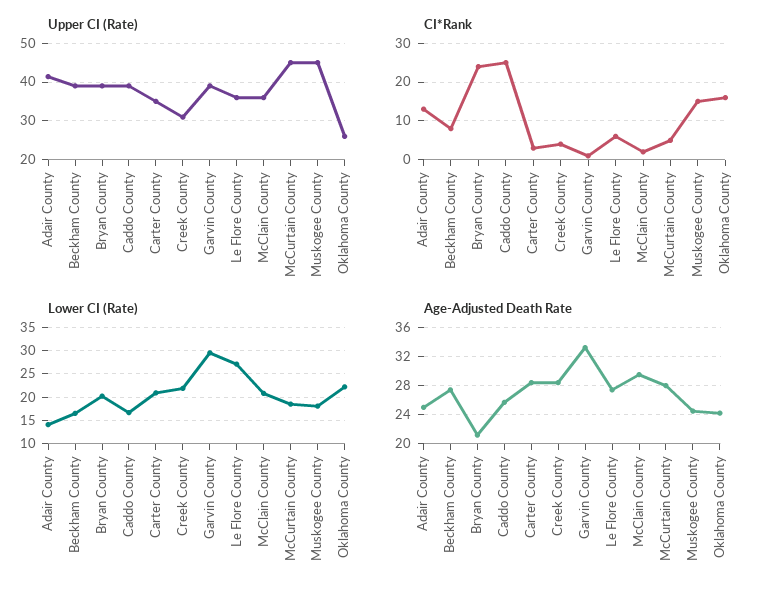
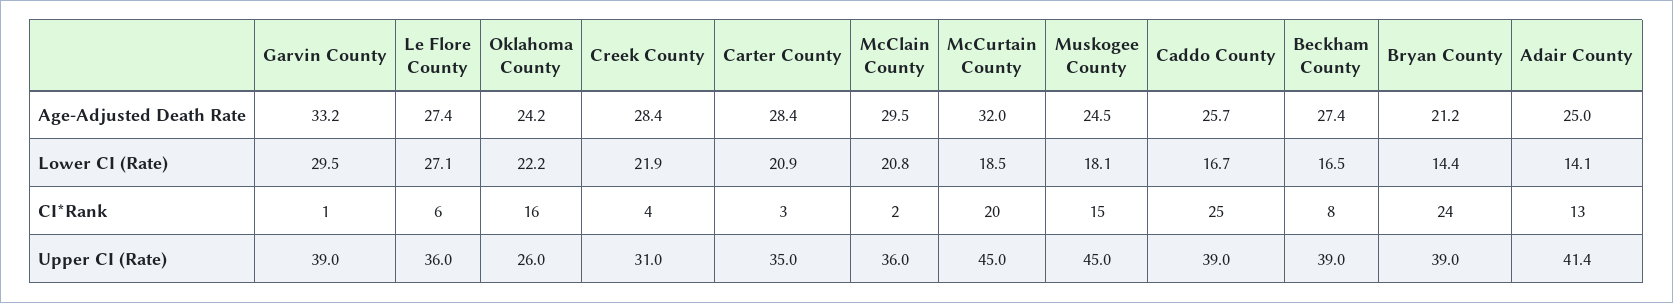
  {
    "Upper CI (Rate)": {
      "Adair County": 41.4,
      "Beckham County": 39,
      "Bryan County": 39,
      "Caddo County": 39,
      "Carter County": 35,
      "Creek County": 31,
      "Garvin County": 39,
      "Le Flore County": 36,
      "McClain County": 36,
      "McCurtain County": 45,
      "Muskogee County": 45,
      "Oklahoma County": 26
    },
    "CI*Rank": {
      "Adair County": 13,
      "Beckham County": 8,
      "Bryan County": 24,
      "Caddo County": 25,
      "Carter County": 3,
      "Creek County": 4,
      "Garvin County": 1,
      "Le Flore County": 6,
      "McClain County": 2,
-     "McCurtain County": 5,
+     "McCurtain County": 20,
      "Muskogee County": 15,
      "Oklahoma County": 16
    },
    "Lower CI (Rate)": {
      "Adair County": 14.1,
      "Beckham County": 16.5,
-     "Bryan County": 20,
+     "Bryan County": 14.4,
      "Caddo County": 16.7,
      "Carter County": 20.9,
      "Creek County": 21.9,
      "Garvin County": 29.5,
      "Le Flore County": 27.1,
      "McClain County": 20.8,
      "McCurtain County": 18.5,
      "Muskogee County": 18.1,
      "Oklahoma County": 22.2
    },
    "Age-Adjusted Death Rate": {
      "Adair County": 25,
      "Beckham County": 27.4,
      "Bryan County": 21.2,
      "Caddo County": 25.7,
      "Carter County": 28.4,
      "Creek County": 28.4,
      "Garvin County": 33.2,
      "Le Flore County": 27.4,
      "McClain County": 29.5,
-     "McCurtain County": 28,
+     "McCurtain County": 32,
      "Muskogee County": 24.5,
      "Oklahoma County": 24.2
    }
  }

